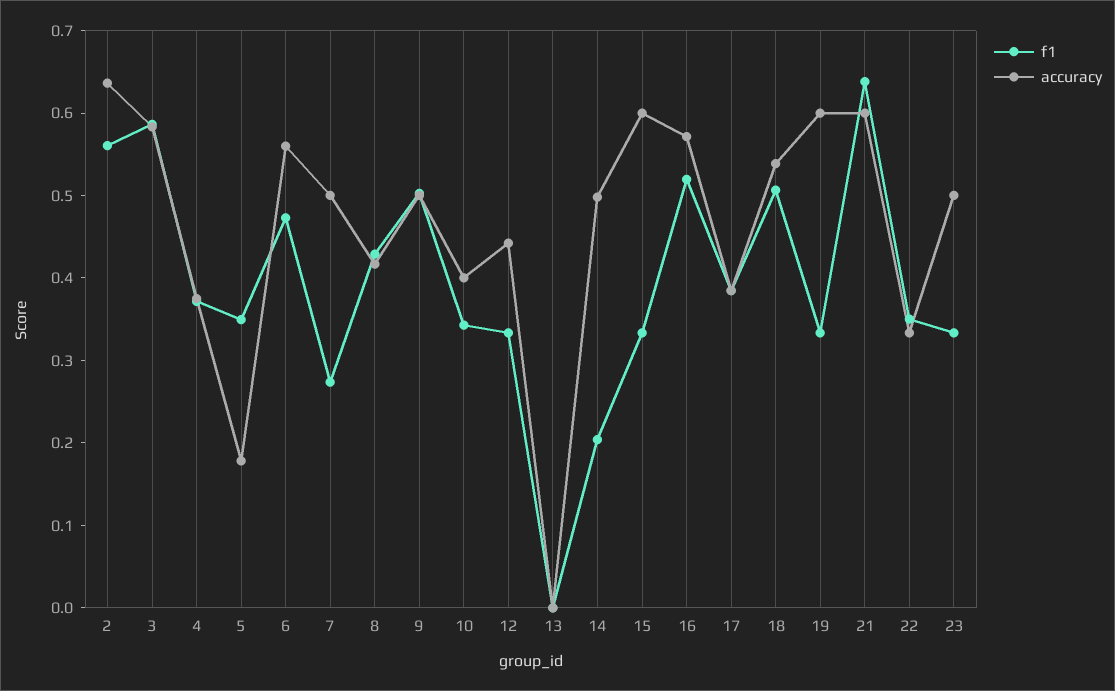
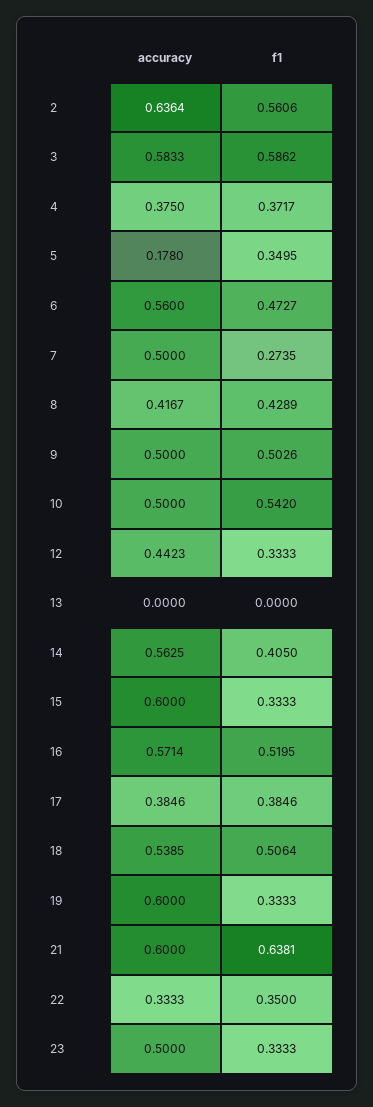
  {
    "f1": {
      "2": 0.5606,
      "3": 0.5862,
      "4": 0.3717,
      "5": 0.3495,
      "6": 0.4727,
      "7": 0.2735,
      "8": 0.4289,
      "9": 0.5026,
-     "10": 0.34,
+     "10": 0.542,
      "12": 0.3333,
      "13": 0,
-     "14": 0.2,
+     "14": 0.405,
      "15": 0.3333,
      "16": 0.5195,
      "17": 0.3846,
      "18": 0.5064,
      "19": 0.3333,
      "21": 0.6381,
      "22": 0.35,
      "23": 0.3333
    },
    "accuracy": {
      "2": 0.6364,
      "3": 0.5833,
      "4": 0.375,
      "5": 0.178,
      "6": 0.56,
      "7": 0.5,
      "8": 0.4167,
      "9": 0.5,
-     "10": 0.4,
+     "10": 0.5,
      "12": 0.4423,
      "13": 0,
-     "14": 0.5,
+     "14": 0.5625,
      "15": 0.6,
      "16": 0.5714,
      "17": 0.3846,
      "18": 0.5385,
      "19": 0.6,
      "21": 0.6,
      "22": 0.3333,
      "23": 0.5
    }
  }

